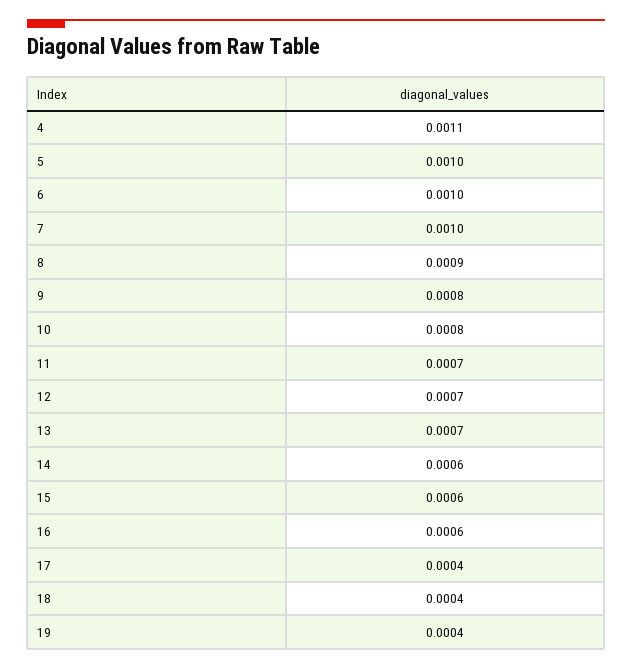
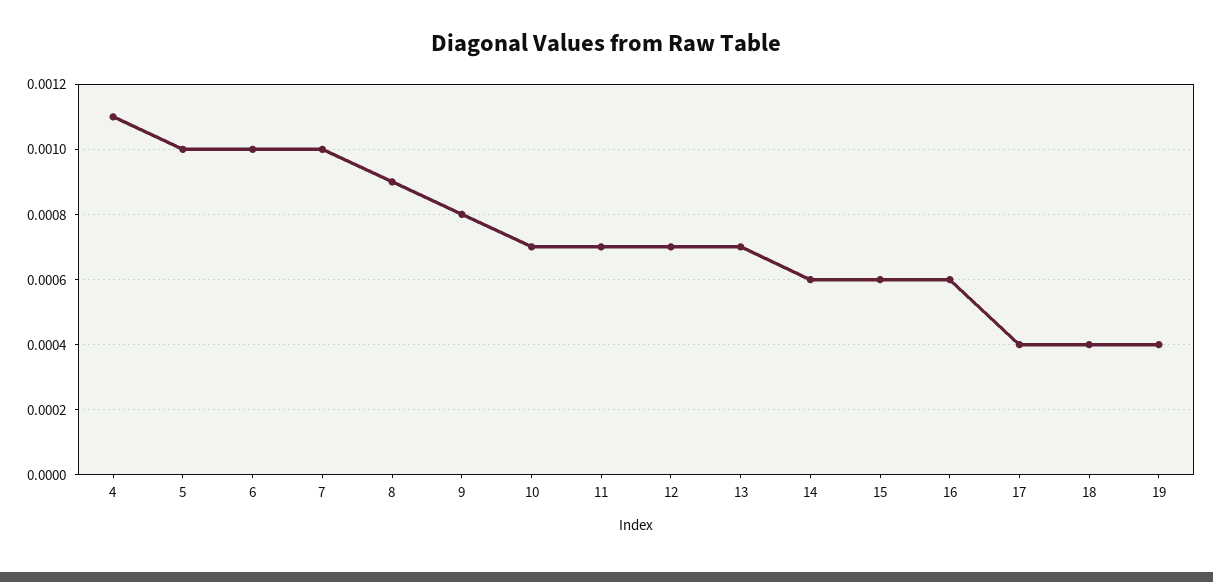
  {
    "4": 0.0011,
    "5": 0.001,
    "6": 0.001,
    "7": 0.001,
    "8": 0.0009,
    "9": 0.0008,
-   "10": 0.0008,
+   "10": 0.0007,
    "11": 0.0007,
    "12": 0.0007,
    "13": 0.0007,
    "14": 0.0006,
    "15": 0.0006,
    "16": 0.0006,
    "17": 0.0004,
    "18": 0.0004,
    "19": 0.0004
  }

